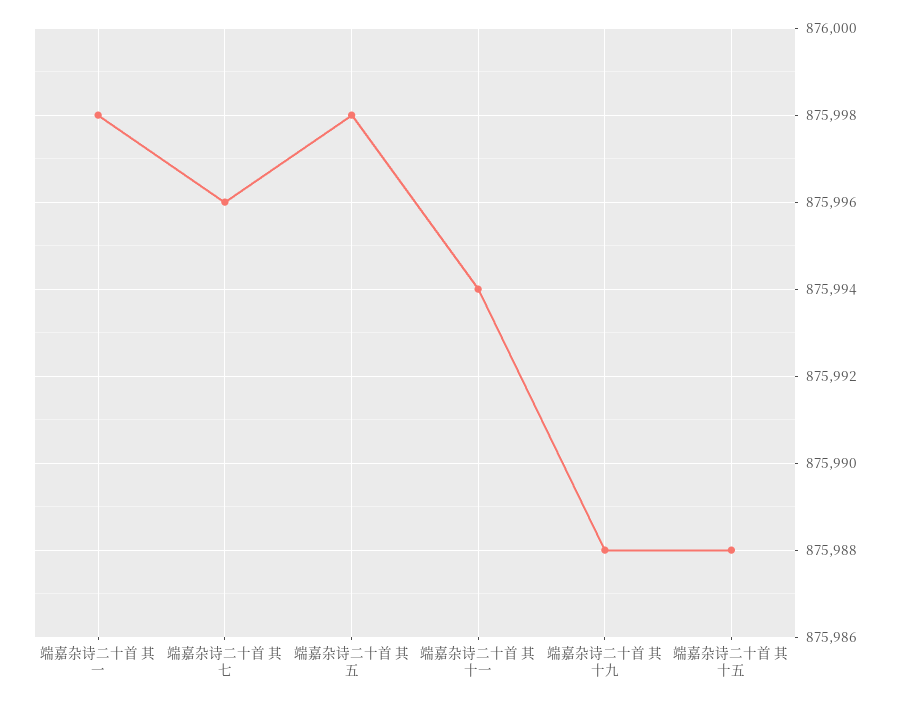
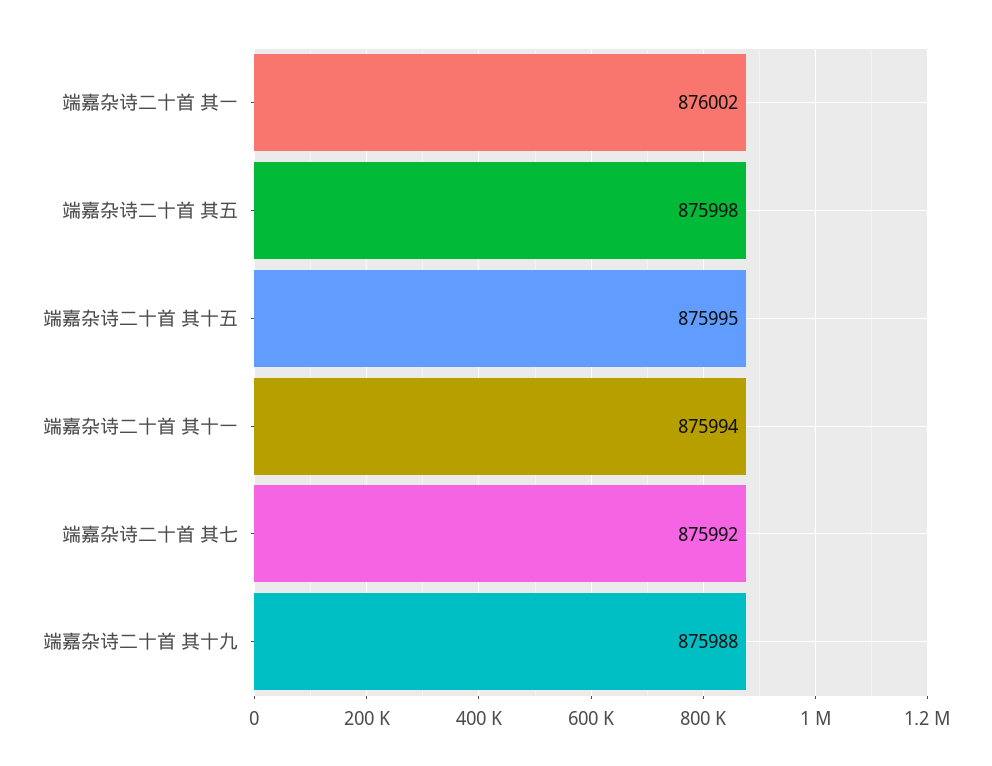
  {
-   "端嘉杂诗二十首 其一": 875998,
+   "端嘉杂诗二十首 其一": 876002,
-   "端嘉杂诗二十首 其七": 875996,
+   "端嘉杂诗二十首 其七": 875992,
    "端嘉杂诗二十首 其五": 875998,
    "端嘉杂诗二十首 其十一": 875994,
    "端嘉杂诗二十首 其十九": 875988,
-   "端嘉杂诗二十首 其十五": 875988
+   "端嘉杂诗二十首 其十五": 875995
  }

